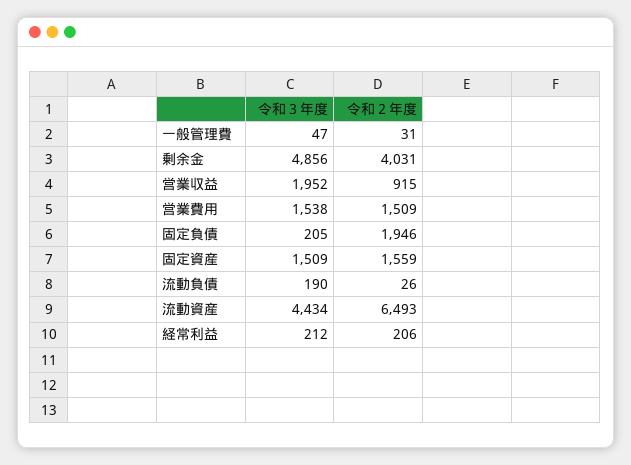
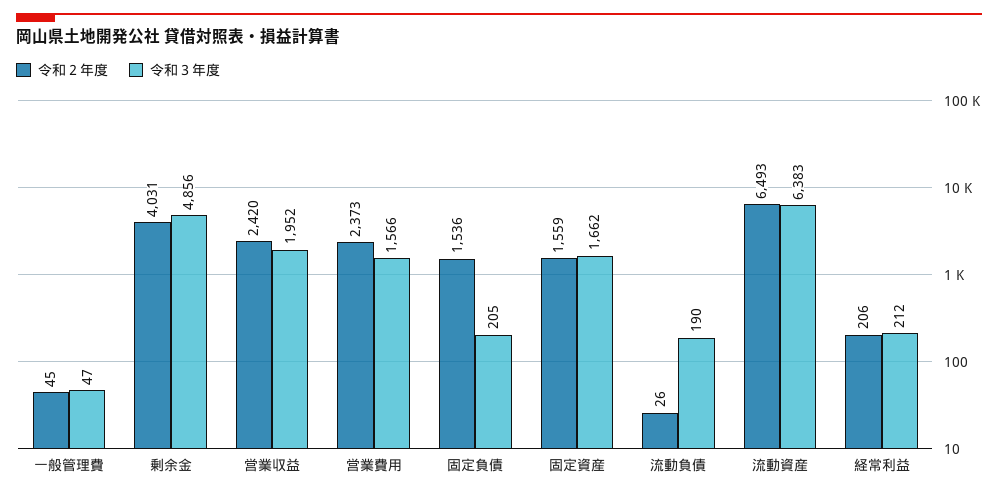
  {
    "令和３年度": {
      "一般管理費": 47,
      "剰余金": 4856,
      "営業収益": 1952,
-     "営業費用": 1538,
+     "営業費用": 1566,
      "固定負債": 205,
-     "固定資産": 1509,
+     "固定資産": 1662,
      "流動負債": 190,
-     "流動資産": 4434,
+     "流動資産": 6383,
      "経常利益": 212
    },
    "令和２年度": {
-     "一般管理費": 31,
+     "一般管理費": 45,
      "剰余金": 4031,
-     "営業収益": 915,
+     "営業収益": 2420,
-     "営業費用": 1509,
+     "営業費用": 2373,
-     "固定負債": 1946,
+     "固定負債": 1536,
      "固定資産": 1559,
      "流動負債": 26,
      "流動資産": 6493,
      "経常利益": 206
    }
  }

